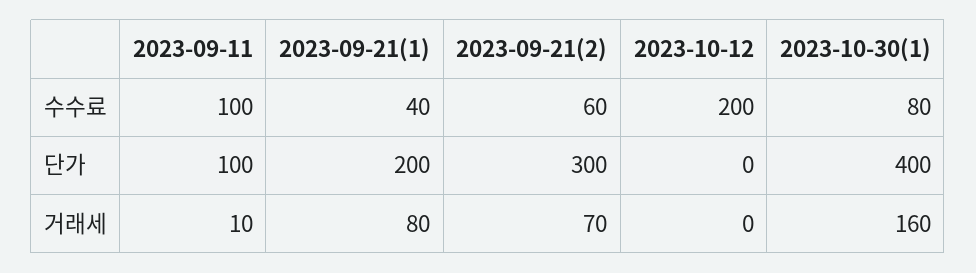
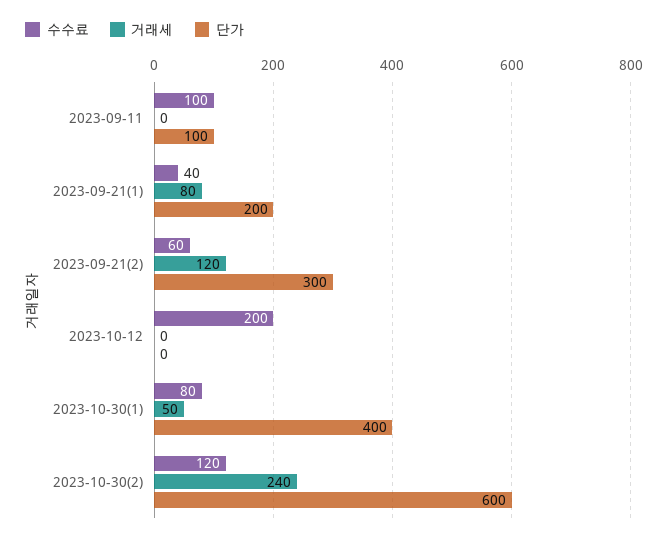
  {
    "수수료": {
      "2023-09-11": 100,
      "2023-09-21(1)": 40,
      "2023-09-21(2)": 60,
      "2023-10-12": 200,
-     "2023-10-30(1)": 80
+     "2023-10-30(1)": 80,
+     "2023-10-30(2)": 120
    },
    "단가": {
      "2023-09-11": 100,
      "2023-09-21(1)": 200,
      "2023-09-21(2)": 300,
      "2023-10-12": 0,
-     "2023-10-30(1)": 400
+     "2023-10-30(1)": 400,
+     "2023-10-30(2)": 600
    },
    "거래세": {
-     "2023-09-11": 10,
+     "2023-09-11": 0,
      "2023-09-21(1)": 80,
-     "2023-09-21(2)": 70,
+     "2023-09-21(2)": 120,
      "2023-10-12": 0,
-     "2023-10-30(1)": 160
+     "2023-10-30(1)": 50,
+     "2023-10-30(2)": 240
    }
  }

